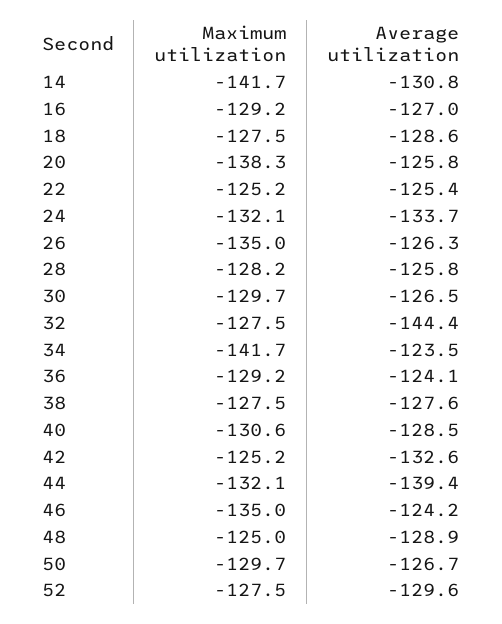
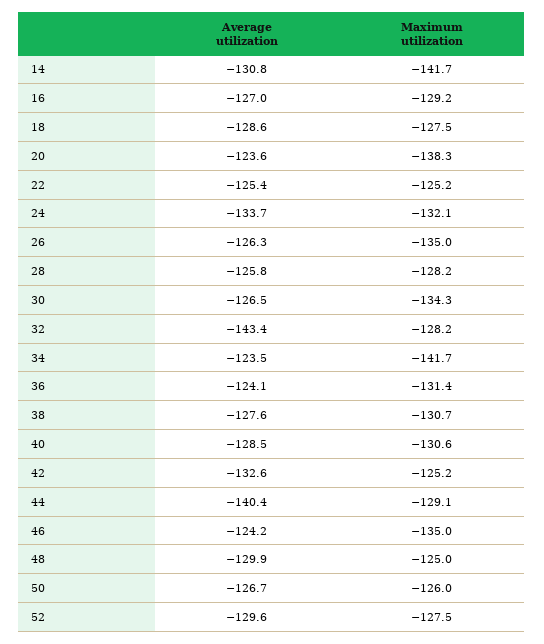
  {
    "Maximum utilization": {
      "14": -141.7,
      "16": -129.2,
      "18": -127.5,
      "20": -138.3,
      "22": -125.2,
      "24": -132.1,
      "26": -135,
      "28": -128.2,
-     "30": -129.7,
+     "30": -134.3,
-     "32": -127.5,
+     "32": -128.2,
      "34": -141.7,
-     "36": -129.2,
+     "36": -131.4,
-     "38": -127.5,
+     "38": -130.7,
      "40": -130.6,
      "42": -125.2,
-     "44": -132.1,
+     "44": -129.1,
      "46": -135,
      "48": -125,
-     "50": -129.7,
+     "50": -126,
      "52": -127.5
    },
    "Average utilization": {
      "14": -130.8,
      "16": -127,
      "18": -128.6,
-     "20": -125.8,
+     "20": -123.6,
      "22": -125.4,
      "24": -133.7,
      "26": -126.3,
      "28": -125.8,
      "30": -126.5,
-     "32": -144.4,
+     "32": -143.4,
      "34": -123.5,
      "36": -124.1,
      "38": -127.6,
      "40": -128.5,
      "42": -132.6,
-     "44": -139.4,
+     "44": -140.4,
      "46": -124.2,
-     "48": -128.9,
+     "48": -129.9,
      "50": -126.7,
      "52": -129.6
    }
  }

